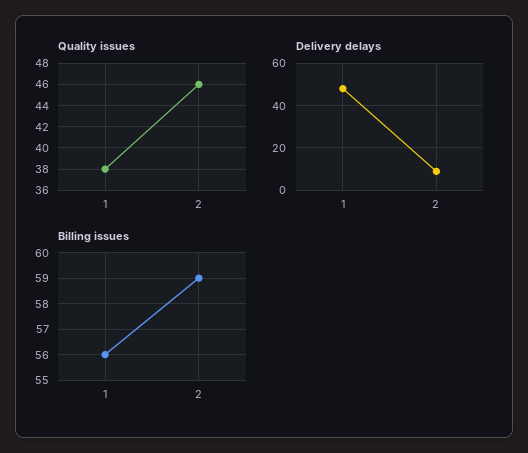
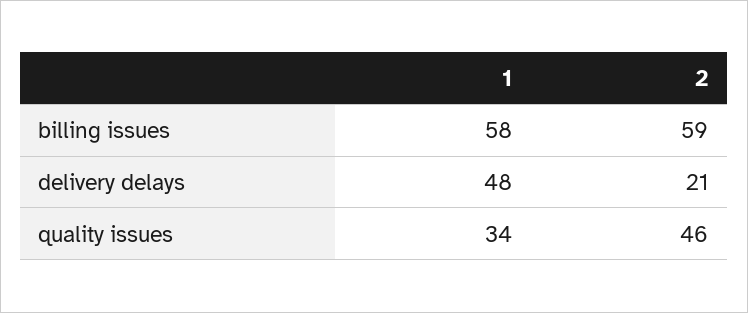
  {
    "Quality issues": {
-     "1": 38,
+     "1": 34,
      "2": 46
    },
    "Delivery delays": {
      "1": 48,
-     "2": 10
+     "2": 21
    },
    "Billing issues": {
-     "1": 56,
+     "1": 58,
      "2": 59
    }
  }

